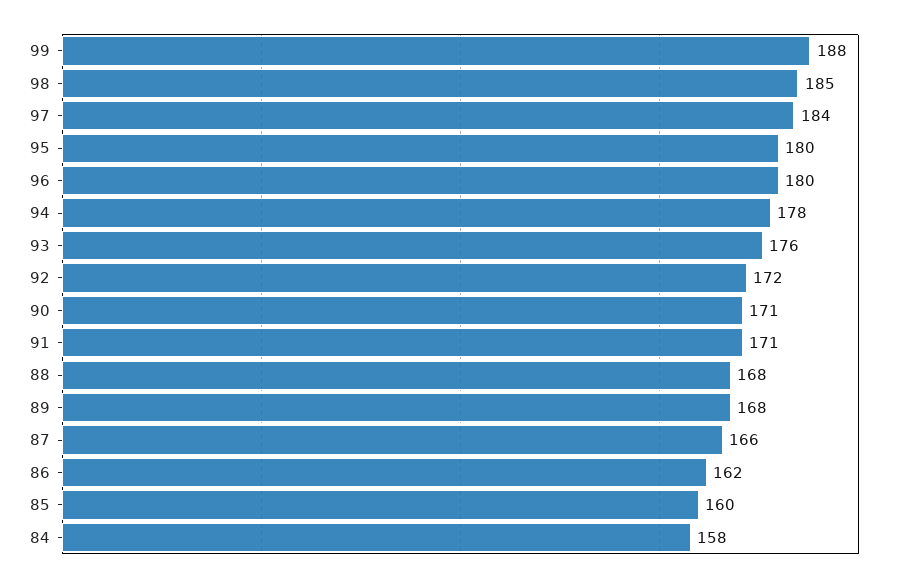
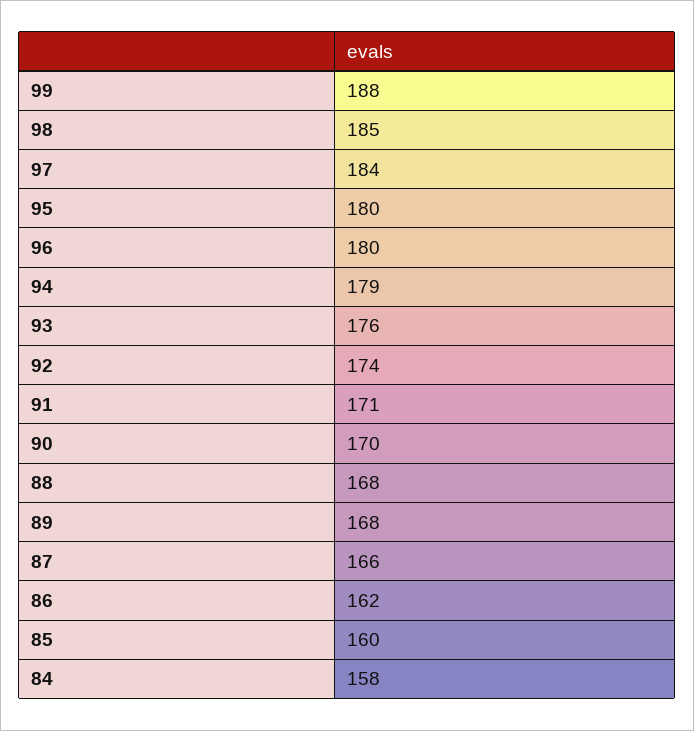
  {
    "99": 188,
    "98": 185,
    "97": 184,
    "95": 180,
    "96": 180,
-   "94": 178,
+   "94": 179,
    "93": 176,
-   "92": 172,
+   "92": 174,
-   "90": 171,
+   "90": 170,
    "91": 171,
    "88": 168,
    "89": 168,
    "87": 166,
    "86": 162,
    "85": 160,
    "84": 158
  }

